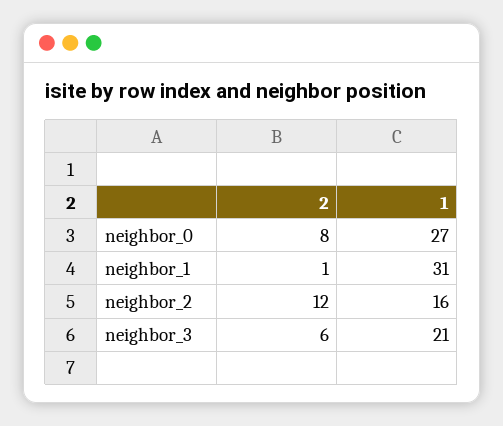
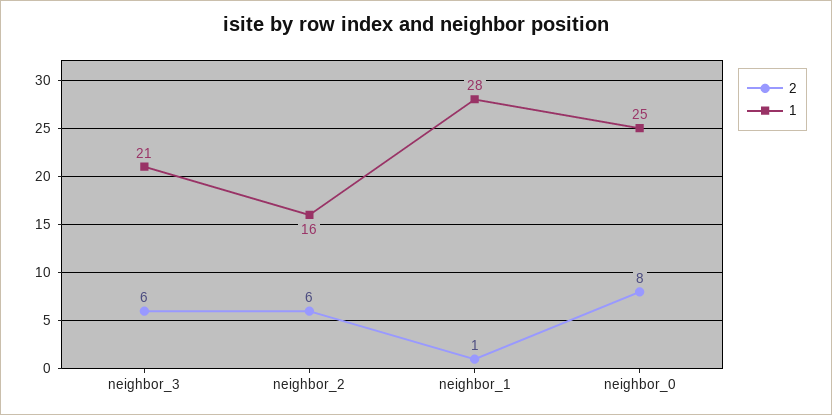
  {
    "2": {
      "neighbor_0": 8,
      "neighbor_1": 1,
-     "neighbor_2": 12,
+     "neighbor_2": 6,
      "neighbor_3": 6
    },
    "1": {
-     "neighbor_0": 27,
+     "neighbor_0": 25,
-     "neighbor_1": 31,
+     "neighbor_1": 28,
      "neighbor_2": 16,
      "neighbor_3": 21
    }
  }

